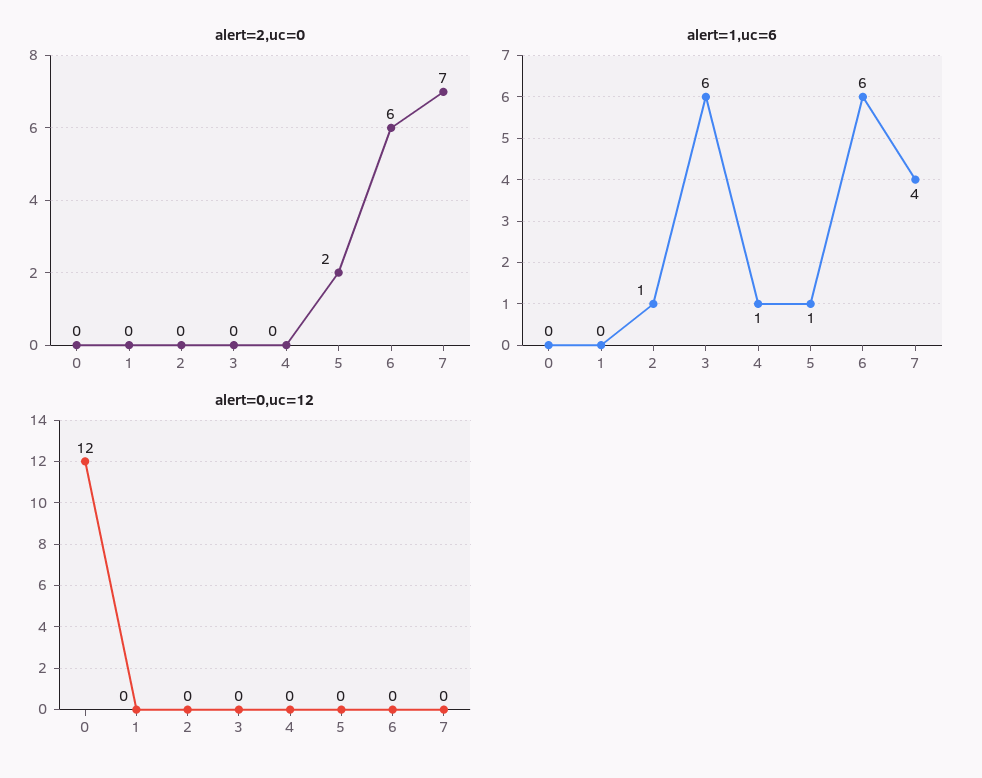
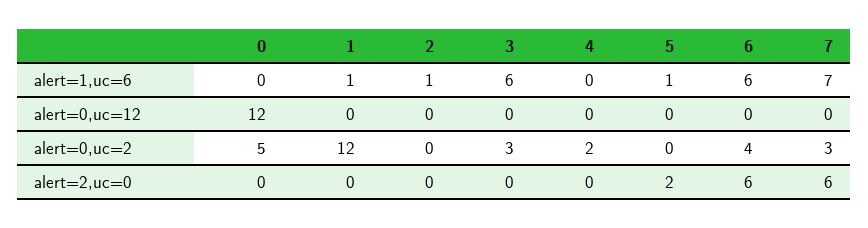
  {
    "alert=2,uc=0": {
      "0": 0,
      "1": 0,
      "2": 0,
      "3": 0,
      "4": 0,
      "5": 2,
      "6": 6,
-     "7": 7
+     "7": 6
    },
    "alert=1,uc=6": {
      "0": 0,
-     "1": 0,
+     "1": 1,
      "2": 1,
      "3": 6,
-     "4": 1,
+     "4": 0,
      "5": 1,
      "6": 6,
-     "7": 4
+     "7": 7
    },
    "alert=0,uc=12": {
      "0": 12,
      "1": 0,
      "2": 0,
      "3": 0,
      "4": 0,
      "5": 0,
      "6": 0,
      "7": 0
-   }
+   },
+   "alert=0,uc=2": {
+     "0": 5,
+     "1": 12,
+     "2": 0,
+     "3": 3,
+     "4": 2,
+     "5": 0,
+     "6": 4,
+     "7": 3
+   }
  }

